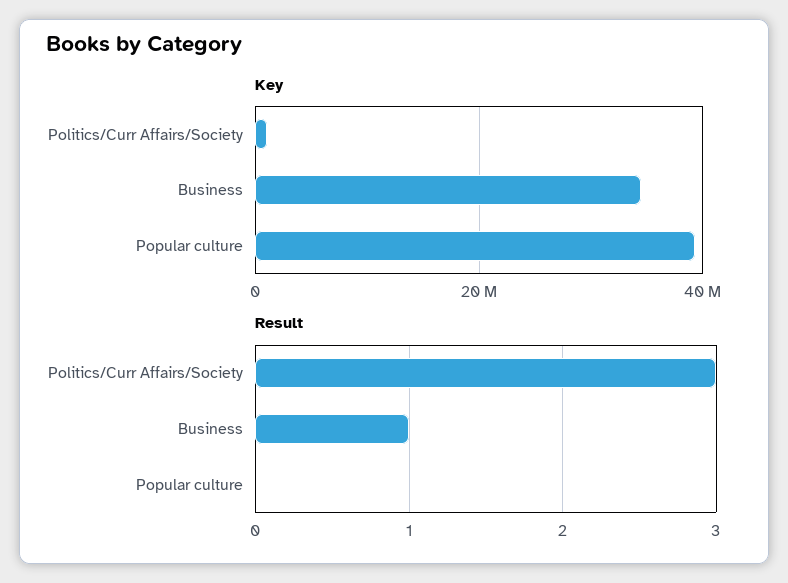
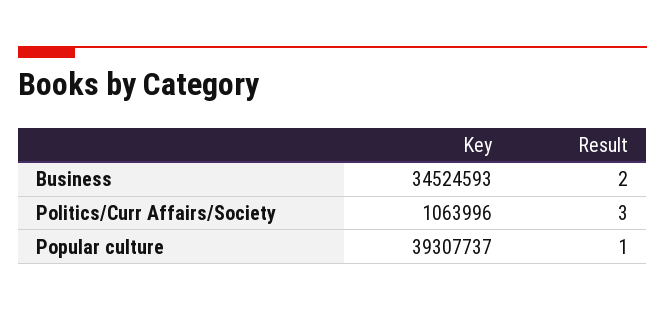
  {
    "Key": {
      "Politics/Curr Affairs/Society": 1063996,
      "Business": 34524593,
      "Popular culture": 39307737
    },
    "Result": {
      "Politics/Curr Affairs/Society": 3,
-     "Business": 1,
+     "Business": 2,
-     "Popular culture": 0
+     "Popular culture": 1
    }
  }

